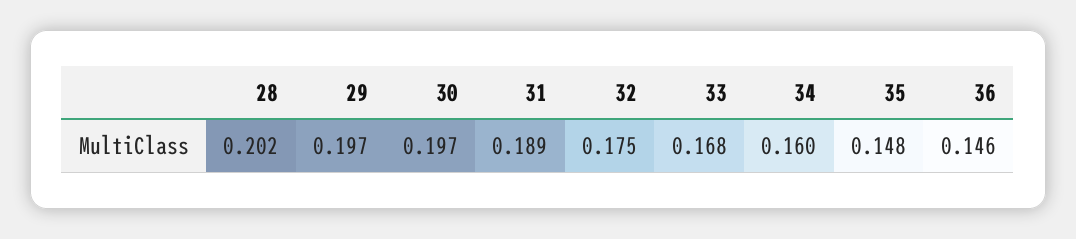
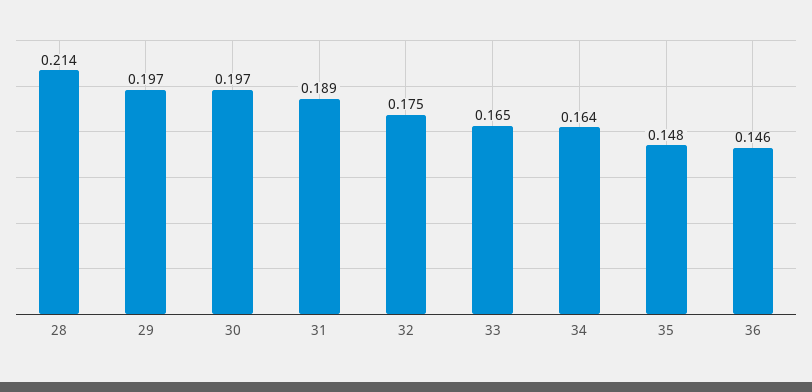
  {
-   "28": 0.202,
+   "28": 0.214,
    "29": 0.197,
    "30": 0.197,
    "31": 0.189,
    "32": 0.175,
-   "33": 0.168,
+   "33": 0.165,
-   "34": 0.16,
+   "34": 0.164,
    "35": 0.148,
    "36": 0.146
  }

